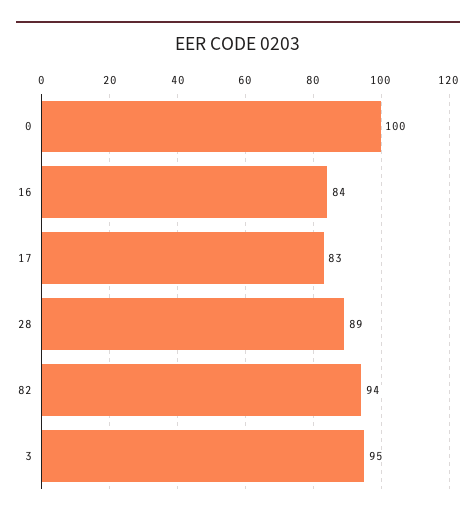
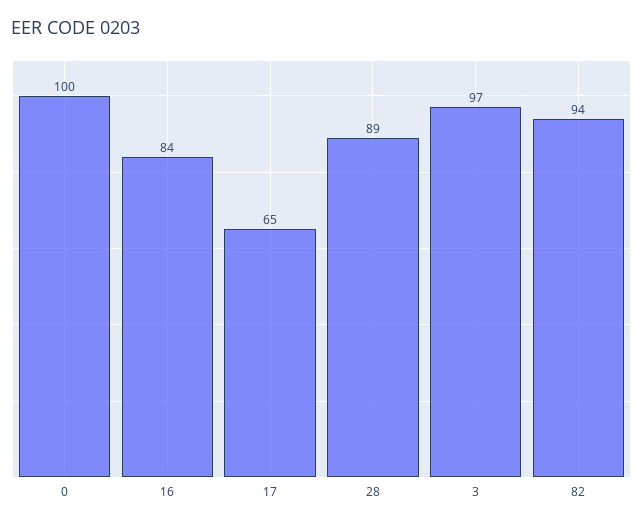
  {
    "0": 100,
    "16": 84,
-   "17": 83,
+   "17": 65,
    "28": 89,
    "82": 94,
-   "3": 95
+   "3": 97
  }

